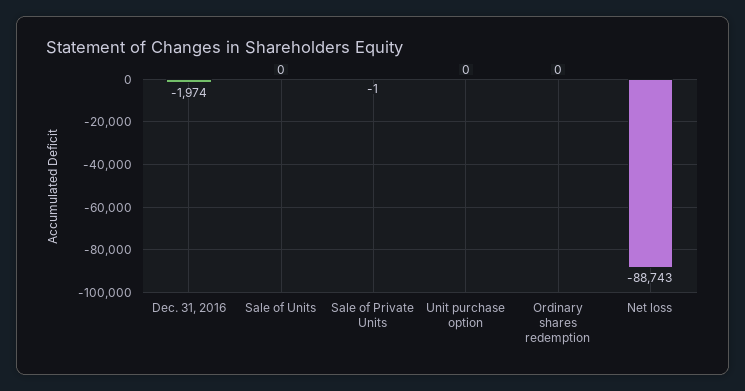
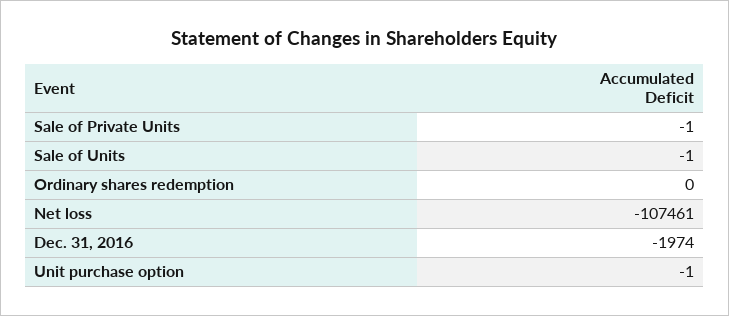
  {
    "Dec. 31, 2016": -1974,
-   "Sale of Units": 0,
+   "Sale of Units": -1,
    "Sale of Private Units": -1,
-   "Unit purchase option": 0,
+   "Unit purchase option": -1,
    "Ordinary shares redemption": 0,
-   "Net loss": -88743
+   "Net loss": -107461
  }

